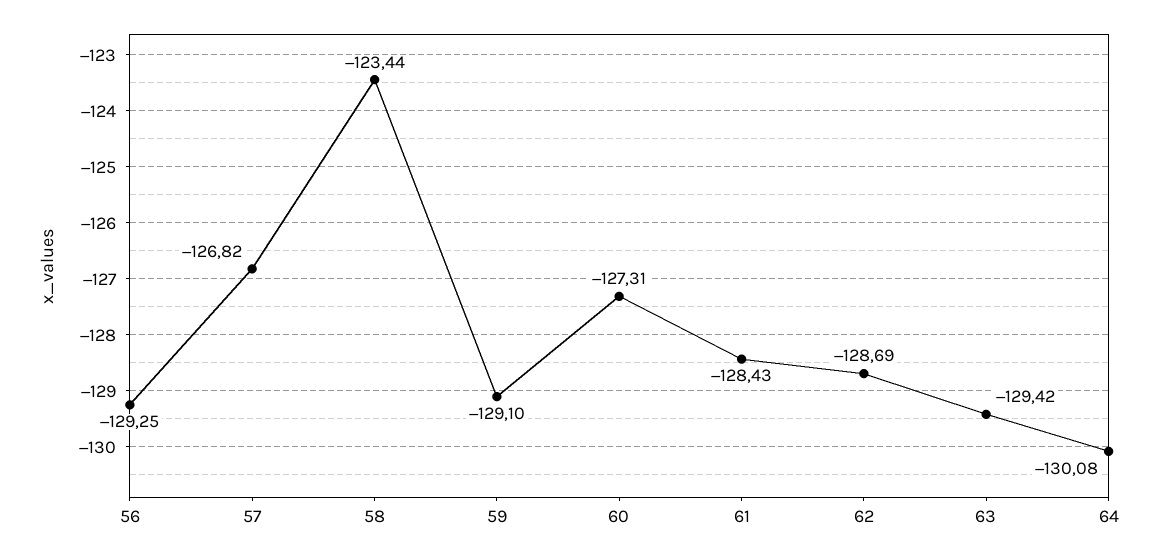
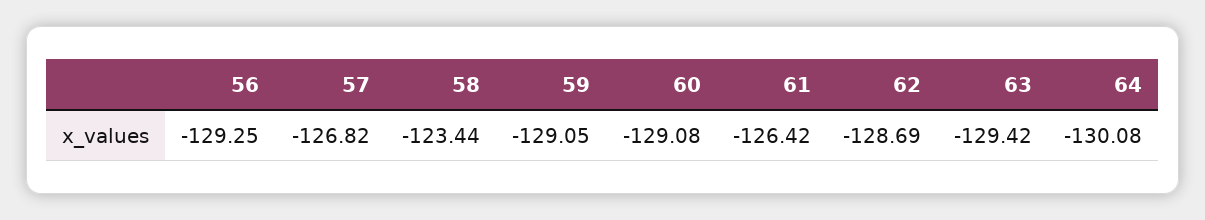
  {
    "56": -129.25,
    "57": -126.82,
    "58": -123.44,
-   "59": -129.1,
+   "59": -129.05,
-   "60": -127.31,
+   "60": -129.08,
-   "61": -128.43,
+   "61": -126.42,
    "62": -128.69,
    "63": -129.42,
    "64": -130.08
  }

